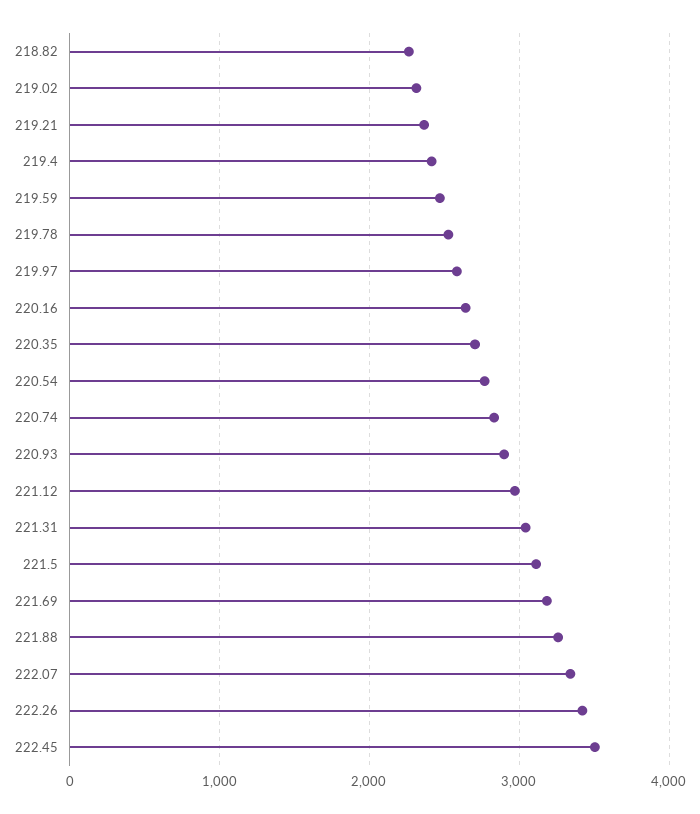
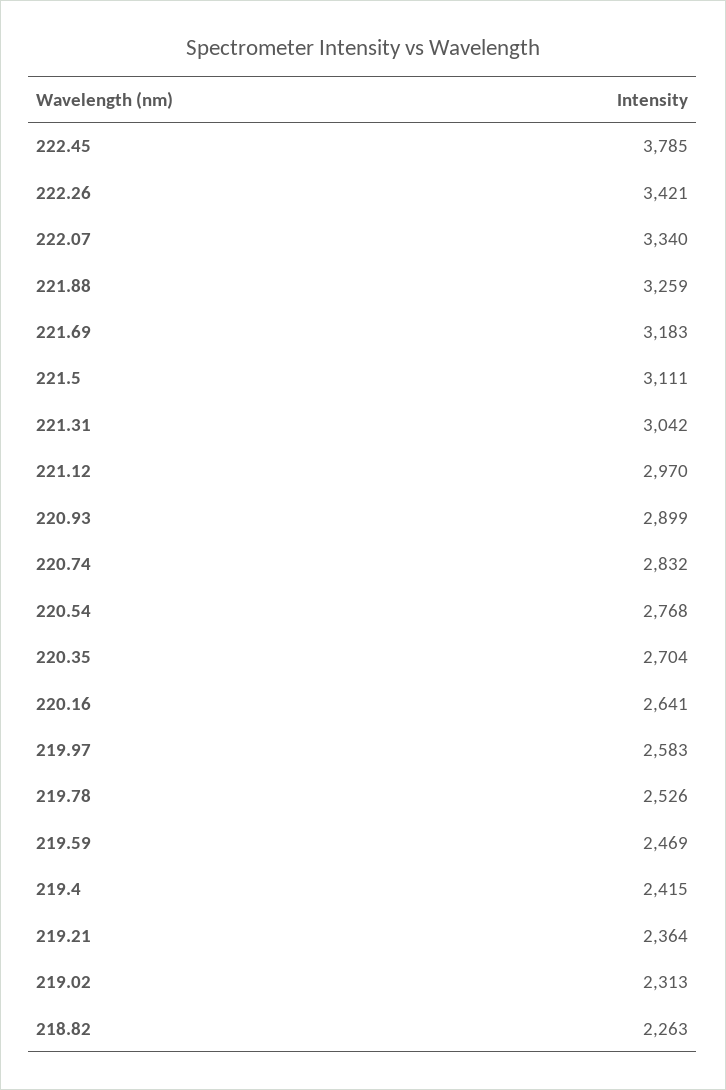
  {
    "218.82": 2263,
    "219.02": 2313,
    "219.21": 2364,
    "219.4": 2415,
    "219.59": 2469,
    "219.78": 2526,
    "219.97": 2583,
    "220.16": 2641,
    "220.35": 2704,
    "220.54": 2768,
    "220.74": 2832,
    "220.93": 2899,
    "221.12": 2970,
    "221.31": 3042,
    "221.5": 3111,
    "221.69": 3183,
    "221.88": 3259,
    "222.07": 3340,
    "222.26": 3421,
-   "222.45": 3500
+   "222.45": 3785
  }

